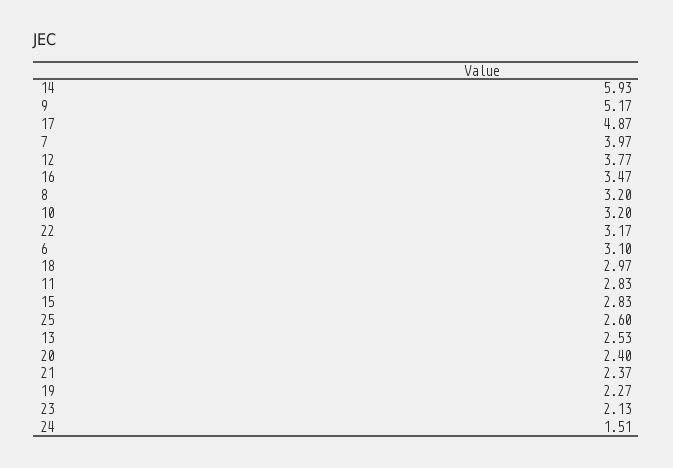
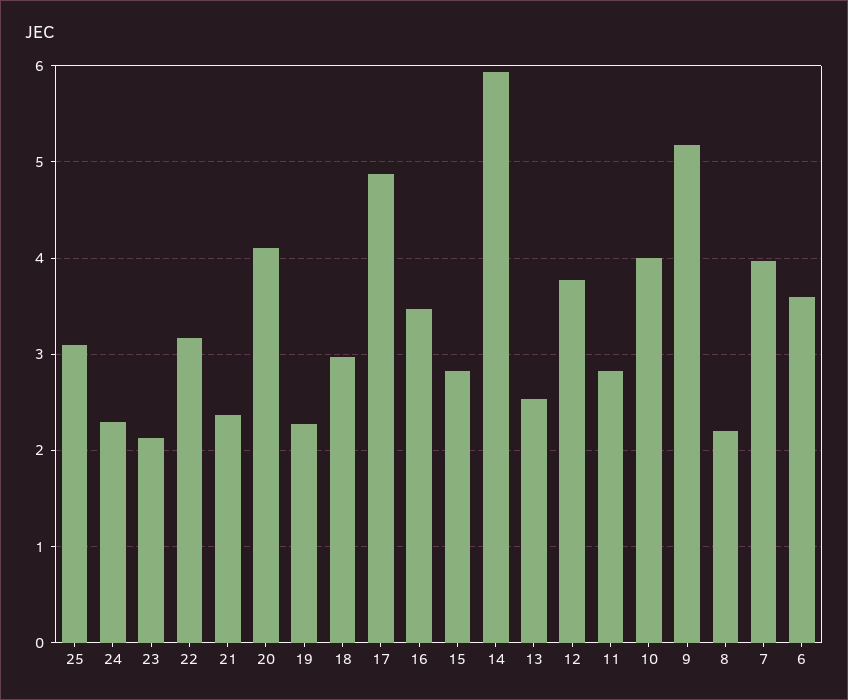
  {
    "14": 5.93,
    "9": 5.17,
    "17": 4.87,
    "7": 3.97,
    "12": 3.77,
    "16": 3.47,
-   "8": 3.2,
+   "8": 2.2,
-   "10": 3.2,
+   "10": 4,
    "22": 3.17,
-   "6": 3.1,
+   "6": 3.6,
    "18": 2.97,
    "11": 2.83,
    "15": 2.83,
-   "25": 2.6,
+   "25": 3.1,
    "13": 2.53,
-   "20": 2.4,
+   "20": 4.1,
    "21": 2.37,
    "19": 2.27,
    "23": 2.13,
-   "24": 1.51
+   "24": 2.3
  }

